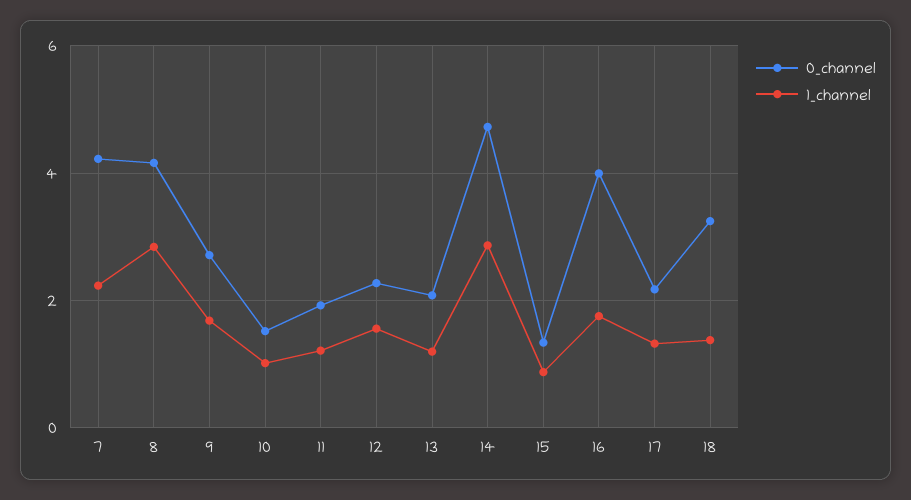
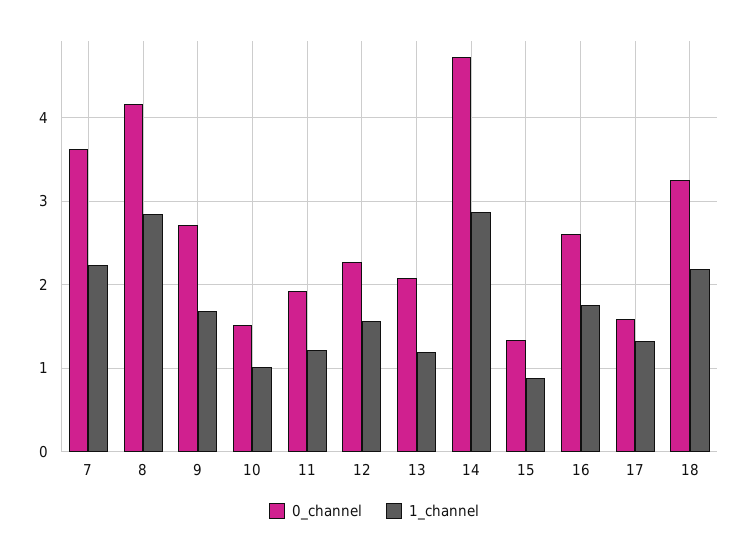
  {
    "0_channel": {
-     "7": 4.2,
+     "7": 3.6,
      "8": 4.2,
      "9": 2.7,
      "10": 1.5,
      "11": 1.9,
      "12": 2.3,
      "13": 2.1,
      "14": 4.7,
      "15": 1.3,
-     "16": 4,
+     "16": 2.6,
-     "17": 2.2,
+     "17": 1.6,
      "18": 3.2
    },
    "1_channel": {
      "7": 2.2,
      "8": 2.8,
      "9": 1.7,
      "10": 1,
      "11": 1.2,
      "12": 1.6,
      "13": 1.2,
      "14": 2.9,
      "15": 0.9,
      "16": 1.8,
      "17": 1.3,
-     "18": 1.4
+     "18": 2.2
    }
  }

